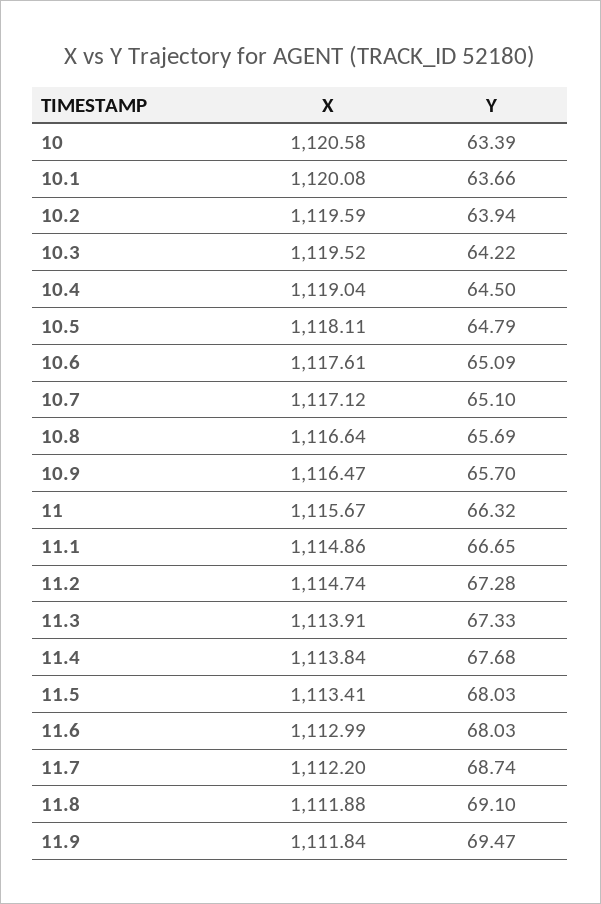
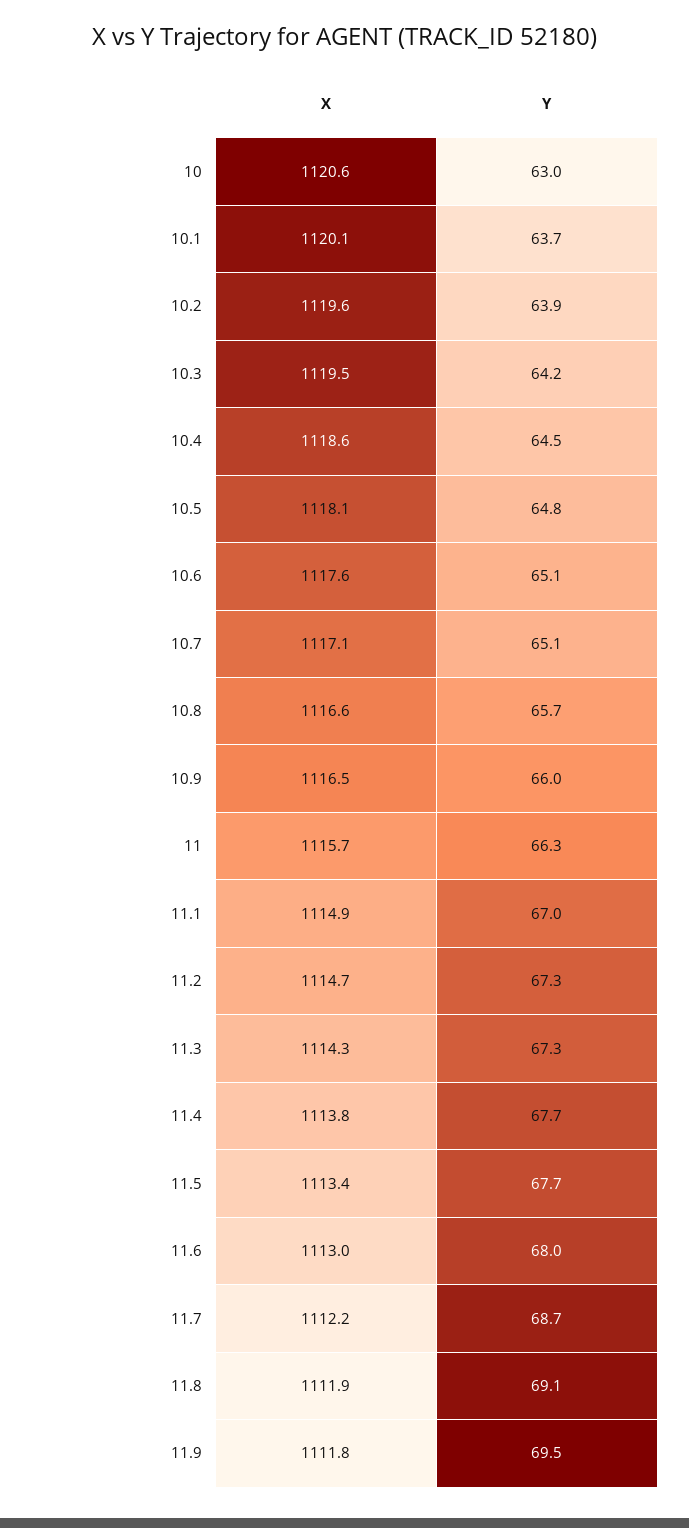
  {
    "X": {
      "10": 1120.58,
      "10.1": 1120.08,
      "10.2": 1119.59,
      "10.3": 1119.52,
-     "10.4": 1119.04,
+     "10.4": 1118.6,
      "10.5": 1118.11,
      "10.6": 1117.61,
      "10.7": 1117.12,
      "10.8": 1116.64,
      "10.9": 1116.47,
      "11": 1115.67,
      "11.1": 1114.86,
      "11.2": 1114.74,
-     "11.3": 1113.91,
+     "11.3": 1114.3,
      "11.4": 1113.84,
      "11.5": 1113.41,
      "11.6": 1112.99,
      "11.7": 1112.2,
      "11.8": 1111.88,
      "11.9": 1111.84
    },
    "Y": {
-     "10": 63.39,
+     "10": 63,
      "10.1": 63.66,
      "10.2": 63.94,
      "10.3": 64.22,
      "10.4": 64.5,
      "10.5": 64.79,
      "10.6": 65.09,
      "10.7": 65.1,
      "10.8": 65.69,
-     "10.9": 65.7,
+     "10.9": 66,
      "11": 66.32,
-     "11.1": 66.65,
+     "11.1": 67,
      "11.2": 67.28,
      "11.3": 67.33,
      "11.4": 67.68,
-     "11.5": 68.03,
+     "11.5": 67.7,
      "11.6": 68.03,
      "11.7": 68.74,
      "11.8": 69.1,
      "11.9": 69.47
    }
  }

